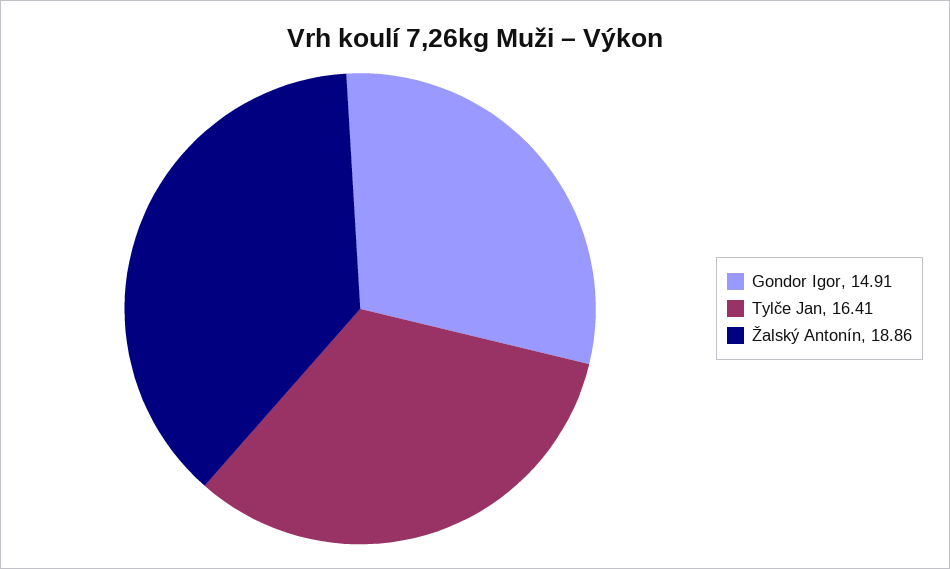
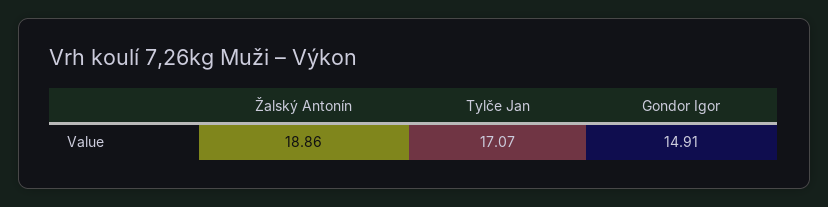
  {
    "Gondor Igor": 14.91,
-   "Tylče Jan": 16.41,
+   "Tylče Jan": 17.07,
    "Žalský Antonín": 18.86
  }

